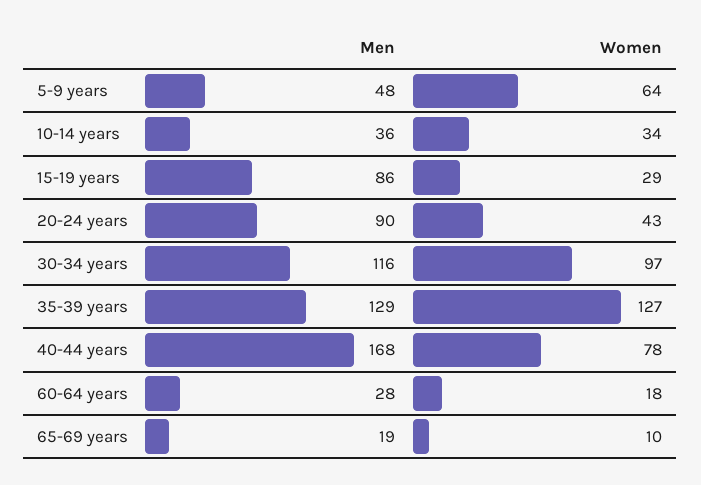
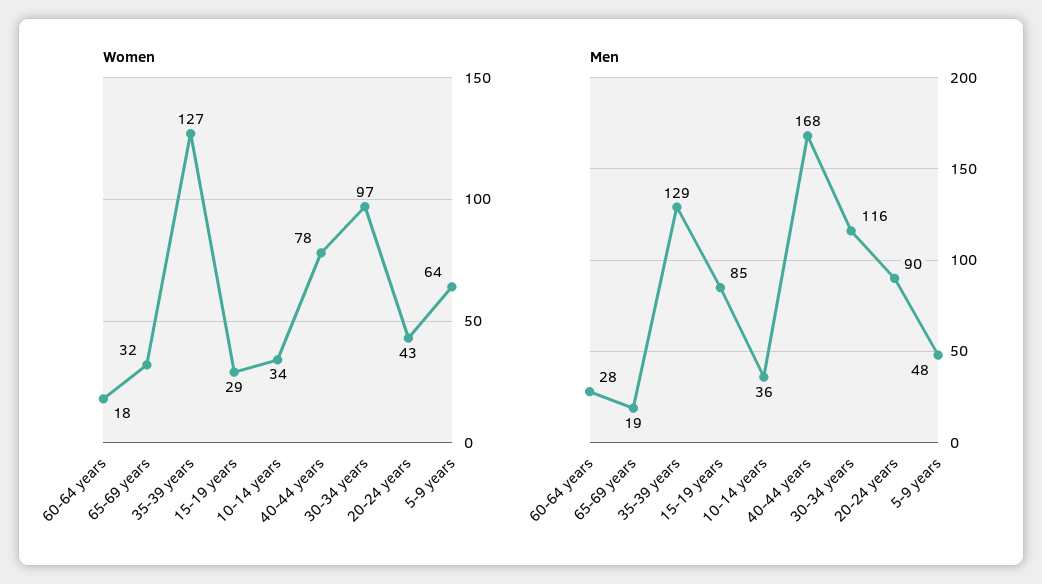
  {
    "Men": {
      "5-9 years": 48,
      "10-14 years": 36,
-     "15-19 years": 86,
+     "15-19 years": 85,
      "20-24 years": 90,
      "30-34 years": 116,
      "35-39 years": 129,
      "40-44 years": 168,
      "60-64 years": 28,
      "65-69 years": 19
    },
    "Women": {
      "5-9 years": 64,
      "10-14 years": 34,
      "15-19 years": 29,
      "20-24 years": 43,
      "30-34 years": 97,
      "35-39 years": 127,
      "40-44 years": 78,
      "60-64 years": 18,
-     "65-69 years": 10
+     "65-69 years": 32
    }
  }

